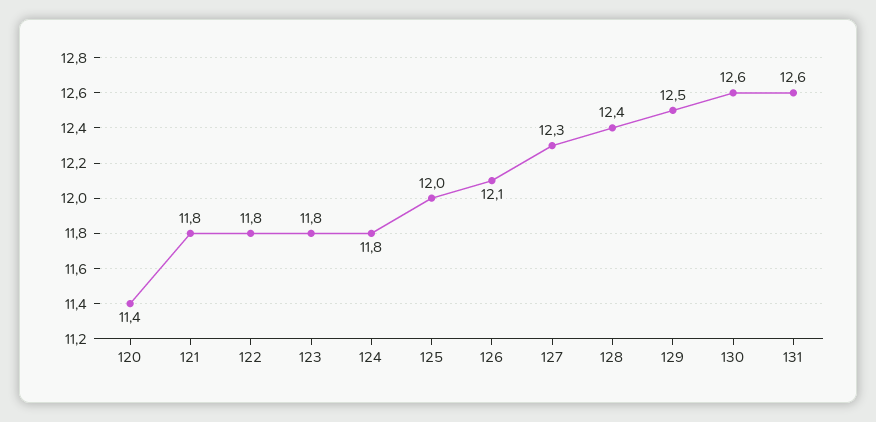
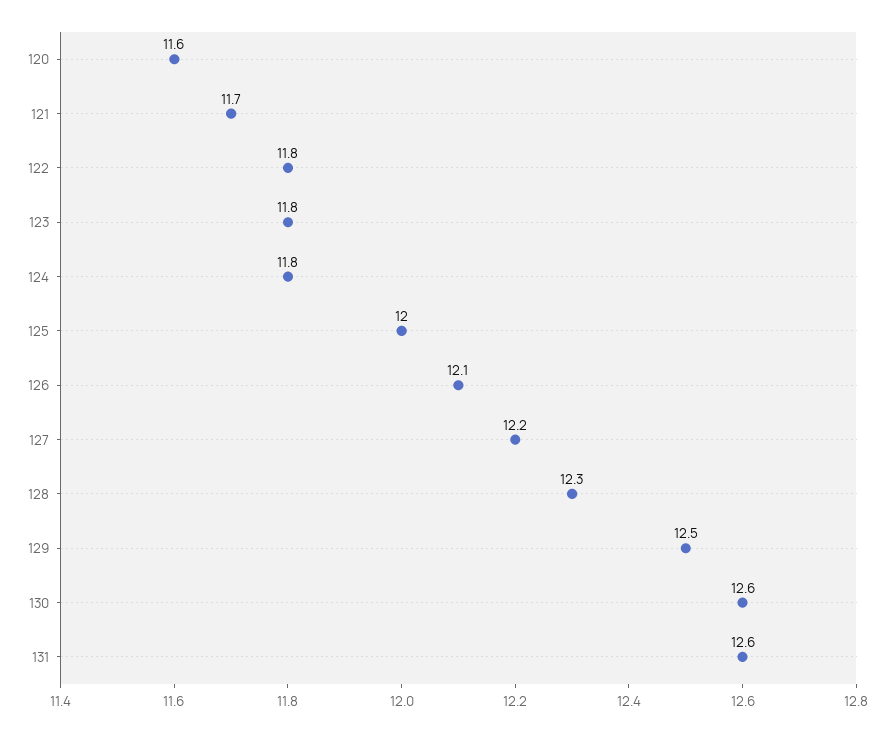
  {
-   "120": 11.4,
+   "120": 11.6,
-   "121": 11.8,
+   "121": 11.7,
    "122": 11.8,
    "123": 11.8,
    "124": 11.8,
    "125": 12,
    "126": 12.1,
-   "127": 12.3,
+   "127": 12.2,
-   "128": 12.4,
+   "128": 12.3,
    "129": 12.5,
    "130": 12.6,
    "131": 12.6
  }

